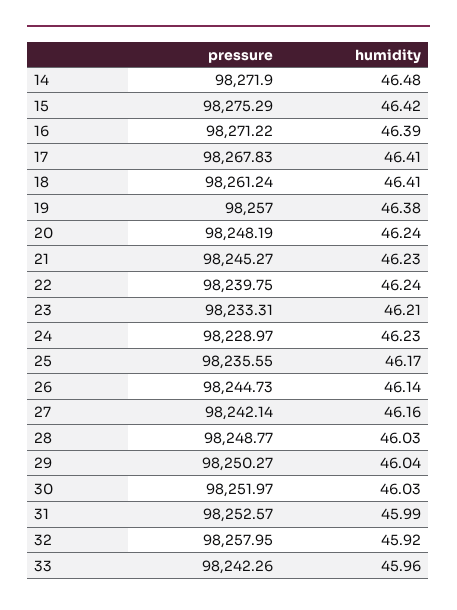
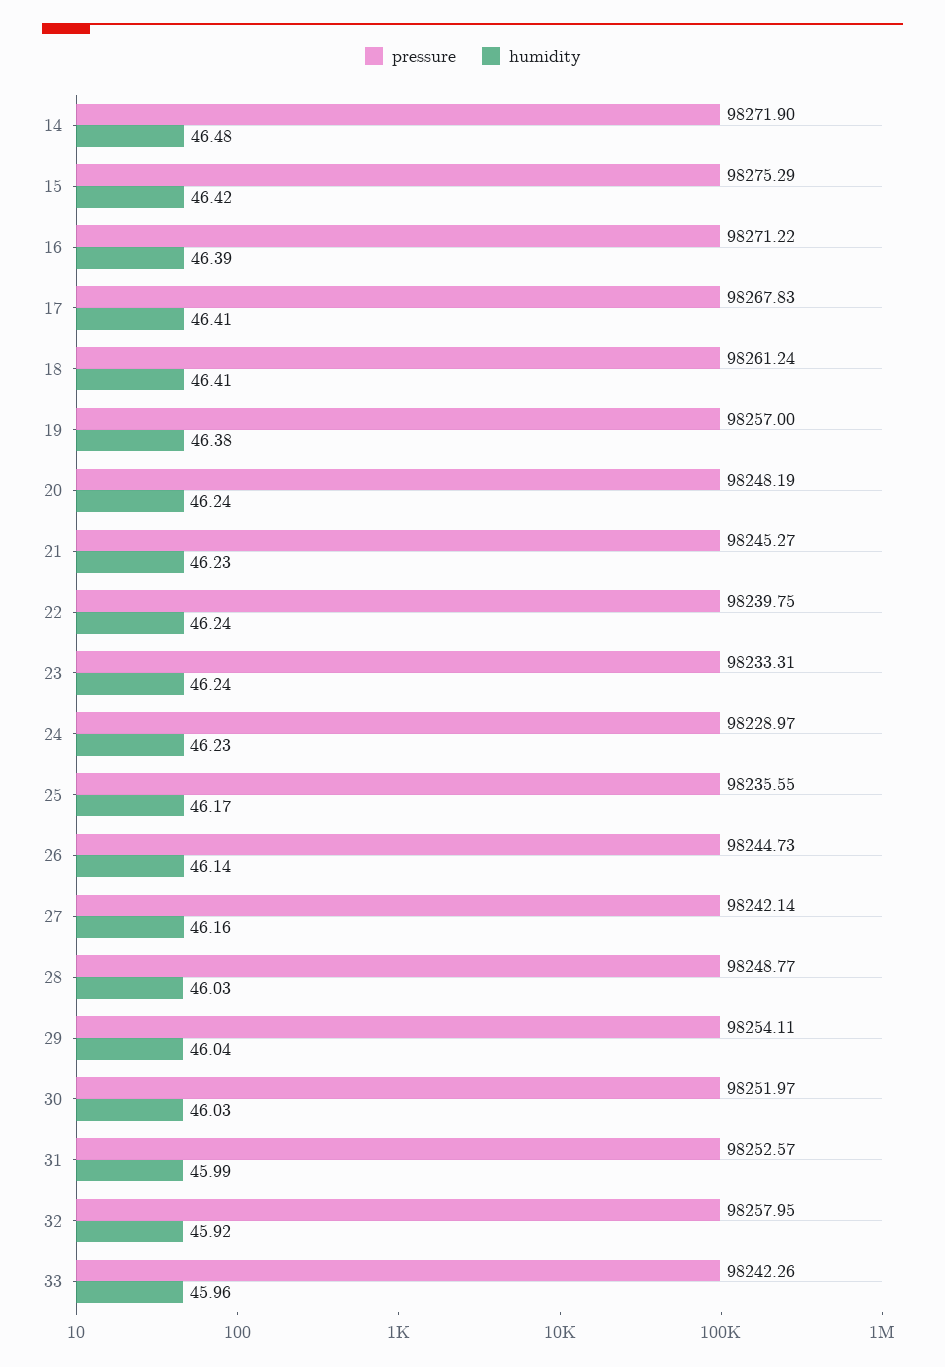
  {
    "pressure": {
      "14": 98271.9,
      "15": 98275.29,
      "16": 98271.22,
      "17": 98267.83,
      "18": 98261.24,
      "19": 98257,
      "20": 98248.19,
      "21": 98245.27,
      "22": 98239.75,
      "23": 98233.31,
      "24": 98228.97,
      "25": 98235.55,
      "26": 98244.73,
      "27": 98242.14,
      "28": 98248.77,
-     "29": 98250.27,
+     "29": 98254.11,
      "30": 98251.97,
      "31": 98252.57,
      "32": 98257.95,
      "33": 98242.26
    },
    "humidity": {
      "14": 46.48,
      "15": 46.42,
      "16": 46.39,
      "17": 46.41,
      "18": 46.41,
      "19": 46.38,
      "20": 46.24,
      "21": 46.23,
      "22": 46.24,
-     "23": 46.21,
+     "23": 46.24,
      "24": 46.23,
      "25": 46.17,
      "26": 46.14,
      "27": 46.16,
      "28": 46.03,
      "29": 46.04,
      "30": 46.03,
      "31": 45.99,
      "32": 45.92,
      "33": 45.96
    }
  }

